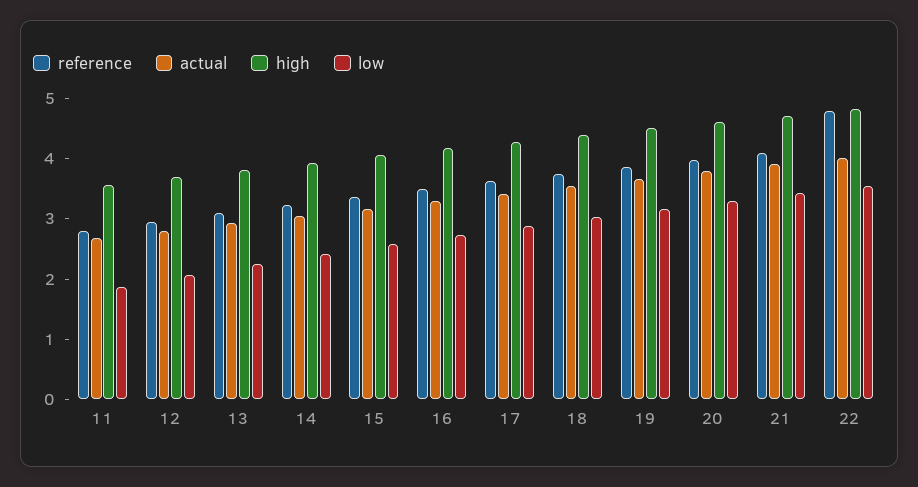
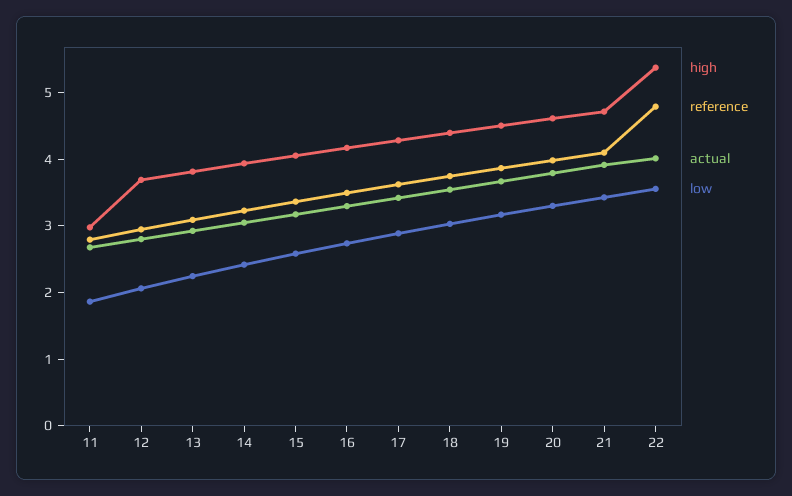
  {
    "reference": {
      "11": 2.8,
      "12": 3,
      "13": 3,
      "14": 3.2,
      "15": 3.4,
      "16": 3.4,
      "17": 3.6,
      "18": 3.8,
      "19": 3.8,
      "20": 4,
      "21": 4,
      "22": 4.8
    },
    "actual": {
      "11": 2.6,
      "12": 2.8,
      "13": 3,
      "14": 3,
      "15": 3.2,
      "16": 3.2,
      "17": 3.4,
      "18": 3.6,
      "19": 3.6,
      "20": 3.8,
      "21": 4,
      "22": 4
    },
    "high": {
-     "11": 3.6,
+     "11": 3,
      "12": 3.6,
      "13": 3.8,
      "14": 4,
      "15": 4,
      "16": 4.2,
      "17": 4.2,
      "18": 4.4,
      "19": 4.6,
      "20": 4.6,
      "21": 4.8,
-     "22": 4.8
+     "22": 5.4
    },
    "low": {
      "11": 1.8,
      "12": 2,
      "13": 2.2,
      "14": 2.4,
      "15": 2.6,
      "16": 2.8,
      "17": 2.8,
      "18": 3,
      "19": 3.2,
      "20": 3.4,
      "21": 3.4,
      "22": 3.6
    }
  }

